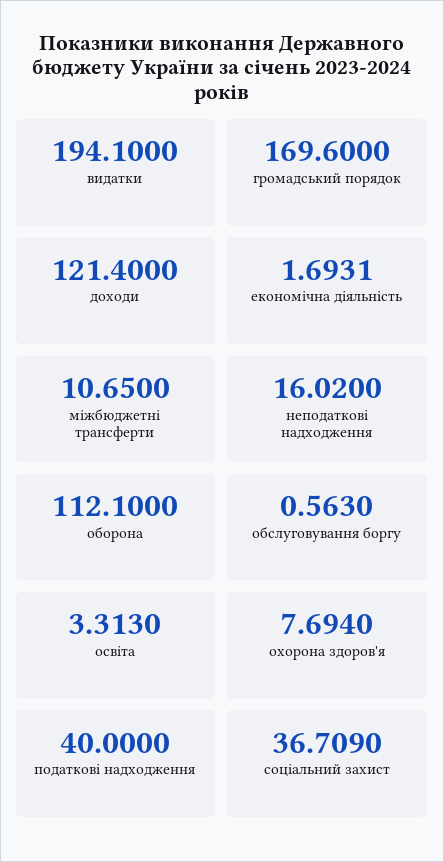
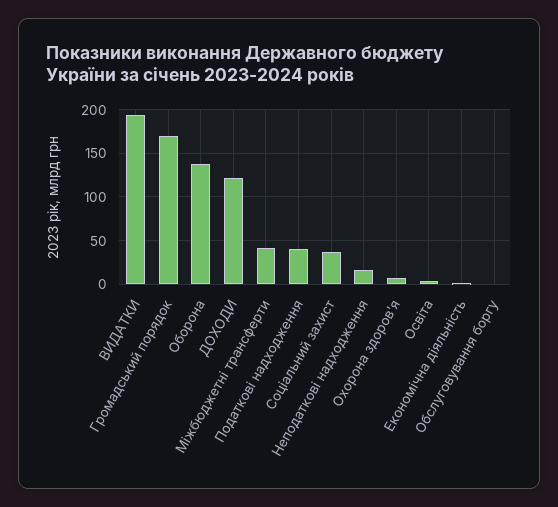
  {
    "видатки": 194.1,
    "громадський порядок": 169.6,
    "доходи": 121.4,
    "економічна діяльність": 1.6931,
-   "міжбюджетні трансферти": 10.65,
+   "міжбюджетні трансферти": 40,
    "неподаткові надходження": 16.02,
-   "оборона": 112.1,
+   "оборона": 140,
    "обслуговування боргу": 0.563,
    "освіта": 3.313,
    "охорона здоров'я": 7.694,
    "податкові надходження": 40,
    "соціальний захист": 36.709
  }

